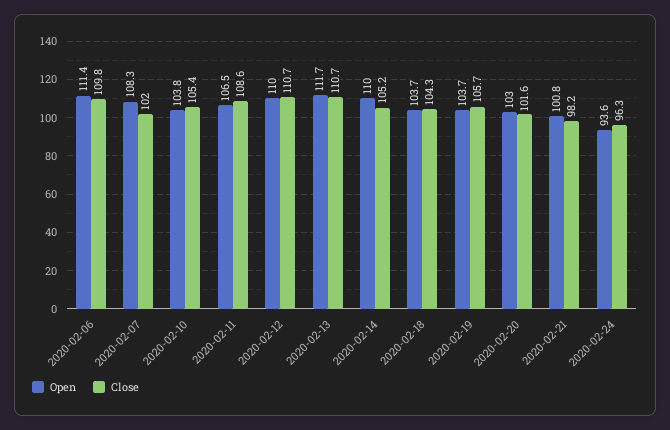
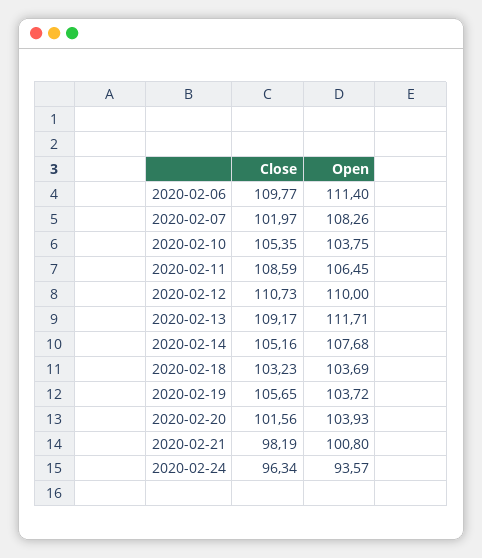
  {
    "Open": {
      "2020-02-06": 111.4,
      "2020-02-07": 108.26,
      "2020-02-10": 103.75,
      "2020-02-11": 106.45,
      "2020-02-12": 110,
      "2020-02-13": 111.71,
-     "2020-02-14": 110,
+     "2020-02-14": 107.68,
      "2020-02-18": 103.69,
      "2020-02-19": 103.72,
-     "2020-02-20": 103,
+     "2020-02-20": 103.93,
      "2020-02-21": 100.8,
      "2020-02-24": 93.57
    },
    "Close": {
      "2020-02-06": 109.77,
      "2020-02-07": 101.97,
      "2020-02-10": 105.35,
      "2020-02-11": 108.59,
      "2020-02-12": 110.73,
-     "2020-02-13": 110.7,
+     "2020-02-13": 109.17,
      "2020-02-14": 105.16,
-     "2020-02-18": 104.3,
+     "2020-02-18": 103.23,
      "2020-02-19": 105.65,
      "2020-02-20": 101.56,
      "2020-02-21": 98.19,
      "2020-02-24": 96.34
    }
  }

